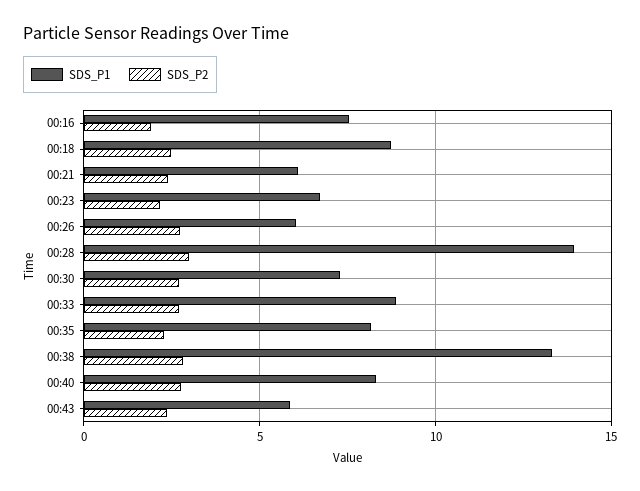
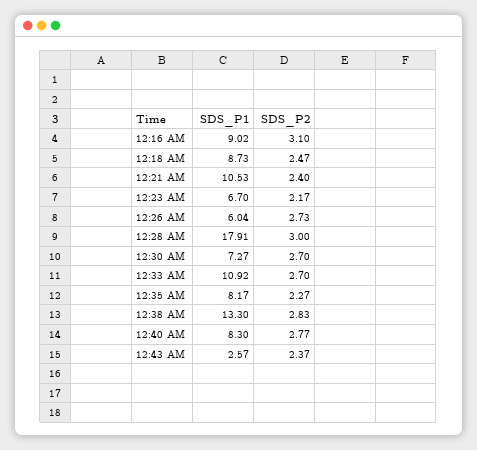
  {
    "SDS_P1": {
-     "00:16": 7.5,
+     "00:16": 9.02,
      "00:18": 8.73,
-     "00:21": 6,
+     "00:21": 10.53,
      "00:23": 6.7,
      "00:26": 6.04,
-     "00:28": 14,
+     "00:28": 17.91,
      "00:30": 7.27,
-     "00:33": 9,
+     "00:33": 10.92,
      "00:35": 8.17,
      "00:38": 13.3,
      "00:40": 8.3,
-     "00:43": 6
+     "00:43": 2.57
    },
    "SDS_P2": {
-     "00:16": 2,
+     "00:16": 3.1,
      "00:18": 2.47,
      "00:21": 2.4,
      "00:23": 2.17,
      "00:26": 2.73,
      "00:28": 3,
      "00:30": 2.7,
      "00:33": 2.7,
      "00:35": 2.27,
      "00:38": 2.83,
      "00:40": 2.77,
      "00:43": 2.37
    }
  }

